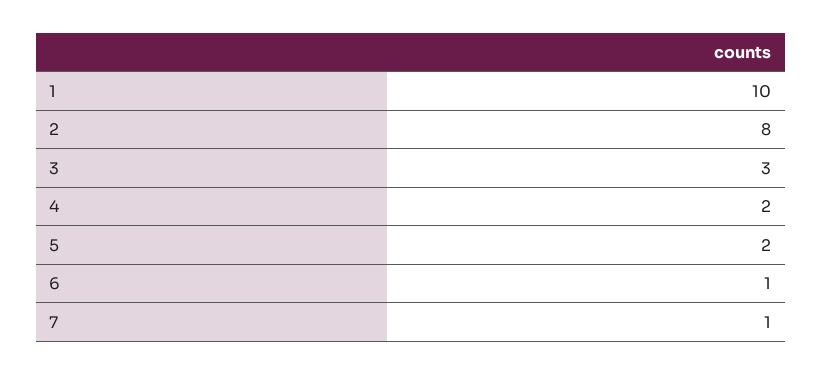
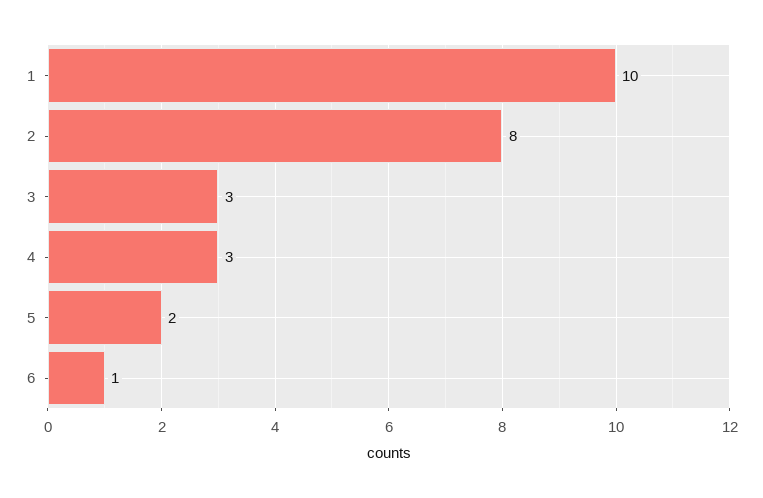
  {
    "1": 10,
    "2": 8,
    "3": 3,
-   "4": 2,
+   "4": 3,
    "5": 2,
-   "6": 1,
+   "6": 1
-   "7": 1
  }

